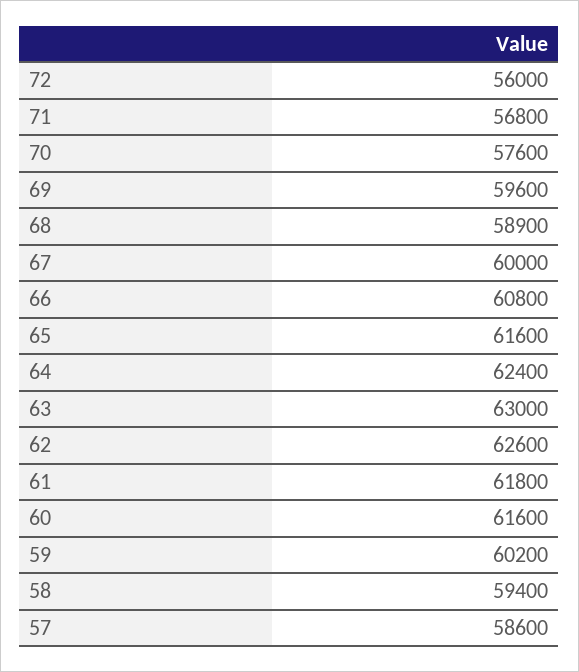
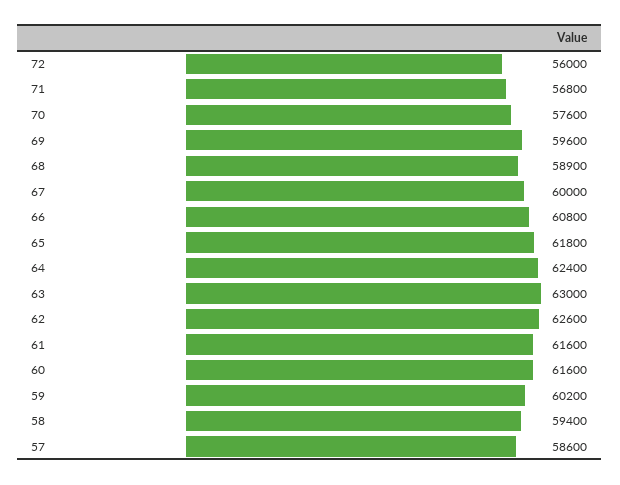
  {
    "72": 56000,
    "71": 56800,
    "70": 57600,
    "69": 59600,
    "68": 58900,
    "67": 60000,
    "66": 60800,
-   "65": 61600,
+   "65": 61800,
    "64": 62400,
    "63": 63000,
    "62": 62600,
-   "61": 61800,
+   "61": 61600,
    "60": 61600,
    "59": 60200,
    "58": 59400,
    "57": 58600
  }

